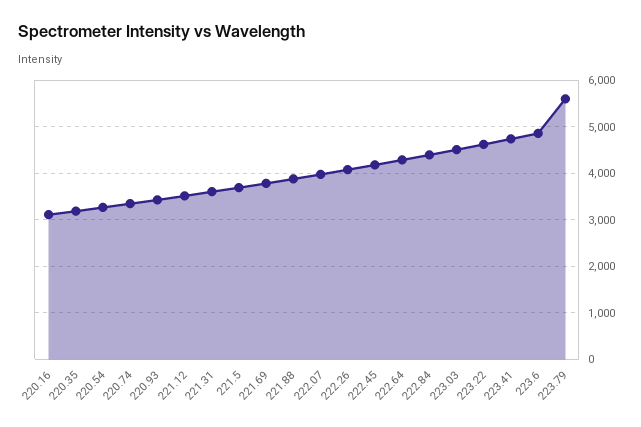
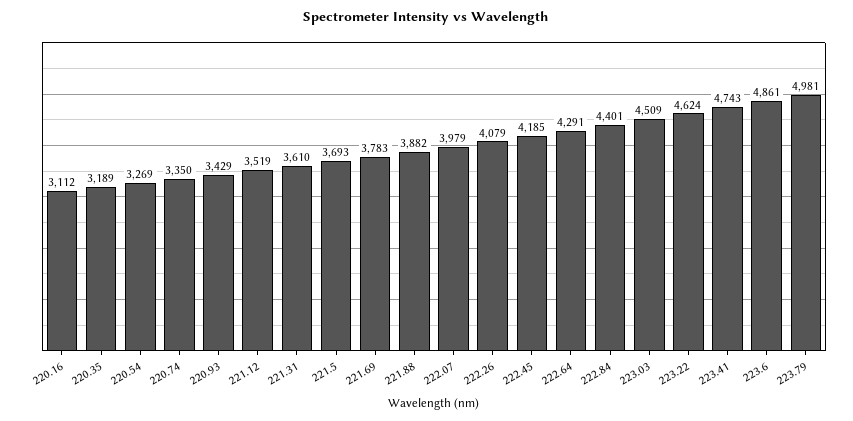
  {
    "220.16": 3112,
    "220.35": 3189,
    "220.54": 3269,
    "220.74": 3350,
    "220.93": 3429,
    "221.12": 3519,
    "221.31": 3610,
    "221.5": 3693,
    "221.69": 3783,
    "221.88": 3882,
    "222.07": 3979,
    "222.26": 4079,
    "222.45": 4185,
    "222.64": 4291,
    "222.84": 4401,
    "223.03": 4509,
    "223.22": 4624,
    "223.41": 4743,
    "223.6": 4861,
-   "223.79": 5600
+   "223.79": 4981
  }

